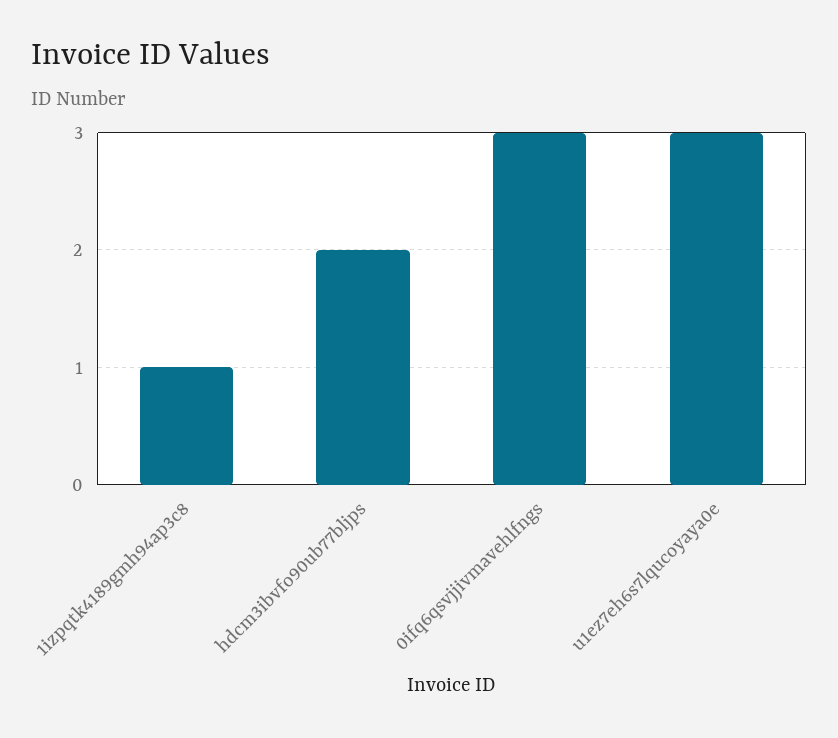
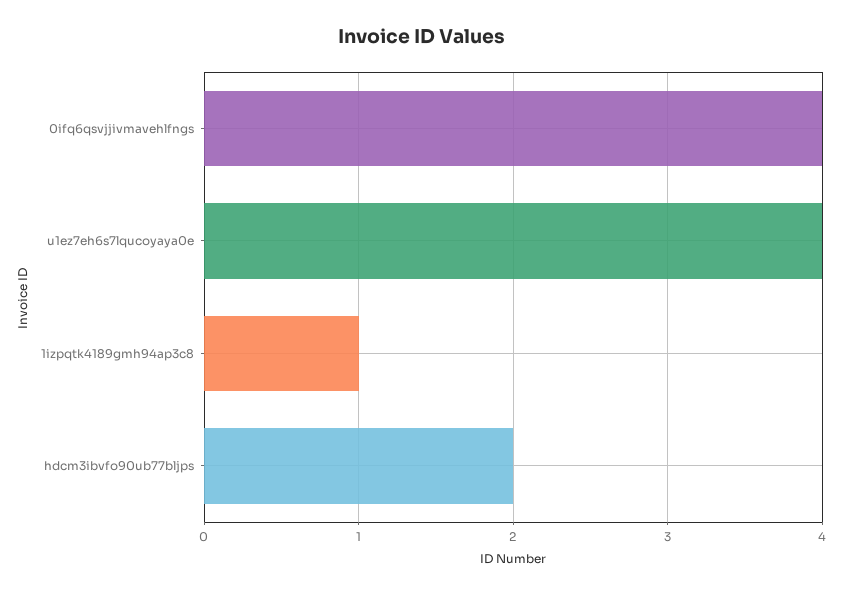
  {
    "1izpqtk4189gmh94ap3c8": 1,
    "hdcm3ibvfo90ub77bljps": 2,
-   "0ifq6qsvjjivmavehlfngs": 3,
+   "0ifq6qsvjjivmavehlfngs": 4,
-   "u1ez7eh6s7lqucoyaya0e": 3
+   "u1ez7eh6s7lqucoyaya0e": 4
  }

